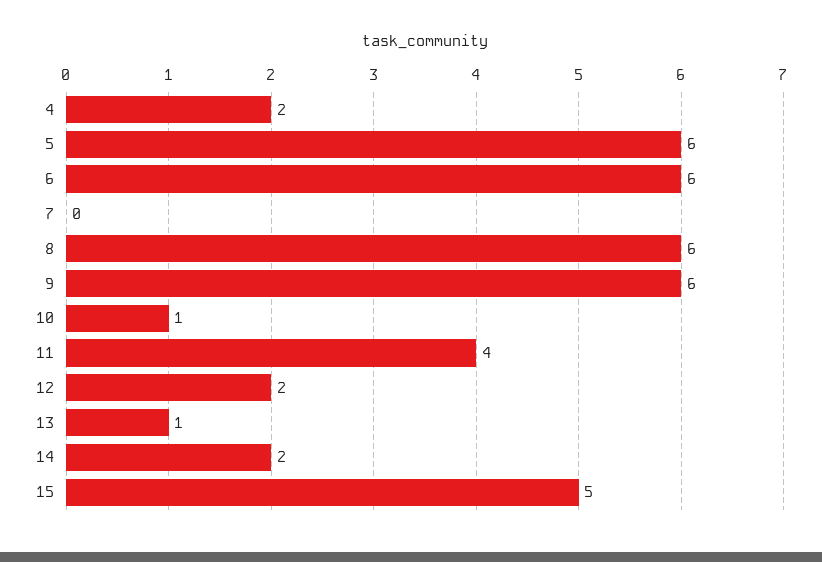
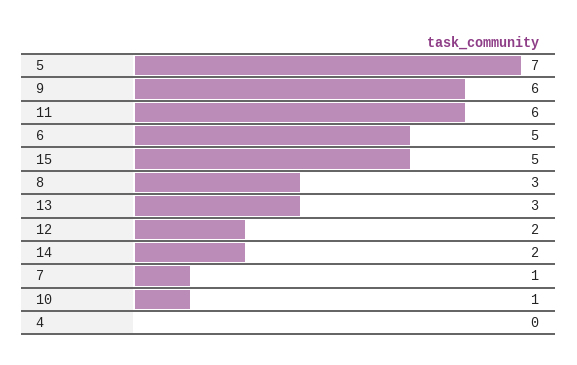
  {
-   "4": 2,
+   "4": 0,
-   "5": 6,
+   "5": 7,
-   "6": 6,
+   "6": 5,
-   "7": 0,
+   "7": 1,
-   "8": 6,
+   "8": 3,
    "9": 6,
    "10": 1,
-   "11": 4,
+   "11": 6,
    "12": 2,
-   "13": 1,
+   "13": 3,
    "14": 2,
    "15": 5
  }

